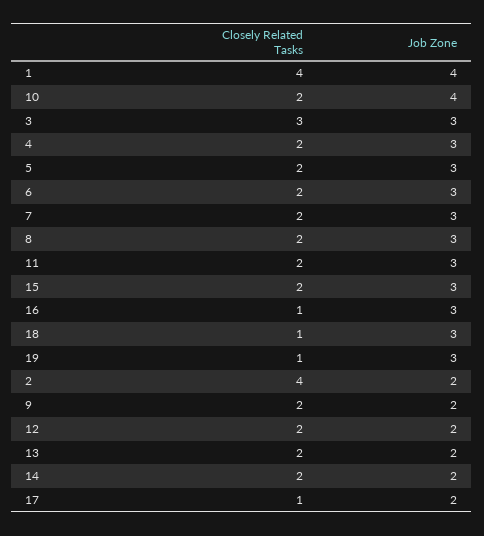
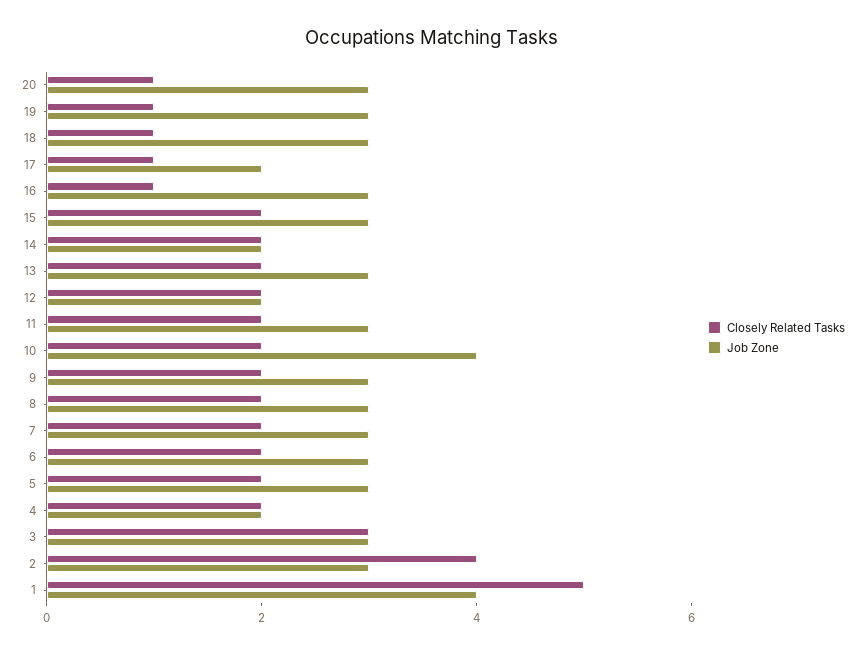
  {
    "Closely Related Tasks": {
-     "1": 4,
+     "1": 5,
      "10": 2,
      "3": 3,
      "4": 2,
      "5": 2,
      "6": 2,
      "7": 2,
      "8": 2,
      "11": 2,
      "15": 2,
      "16": 1,
      "18": 1,
      "19": 1,
      "2": 4,
      "9": 2,
      "12": 2,
      "13": 2,
      "14": 2,
-     "17": 1
+     "17": 1,
+     "20": 1
    },
    "Job Zone": {
      "1": 4,
      "10": 4,
      "3": 3,
-     "4": 3,
+     "4": 2,
      "5": 3,
      "6": 3,
      "7": 3,
      "8": 3,
      "11": 3,
      "15": 3,
      "16": 3,
      "18": 3,
      "19": 3,
-     "2": 2,
+     "2": 3,
-     "9": 2,
+     "9": 3,
      "12": 2,
-     "13": 2,
+     "13": 3,
      "14": 2,
-     "17": 2
+     "17": 2,
+     "20": 3
    }
  }

